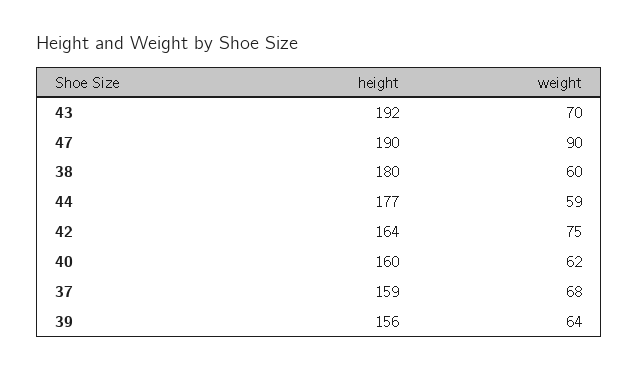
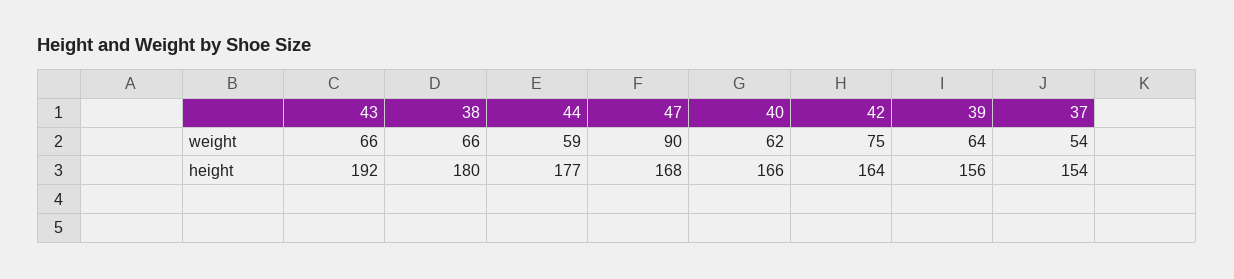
  {
    "height": {
      "43": 192,
-     "47": 190,
+     "47": 168,
      "38": 180,
      "44": 177,
      "42": 164,
-     "40": 160,
+     "40": 166,
-     "37": 159,
+     "37": 154,
      "39": 156
    },
    "weight": {
-     "43": 70,
+     "43": 66,
      "47": 90,
-     "38": 60,
+     "38": 66,
      "44": 59,
      "42": 75,
      "40": 62,
-     "37": 68,
+     "37": 54,
      "39": 64
    }
  }

